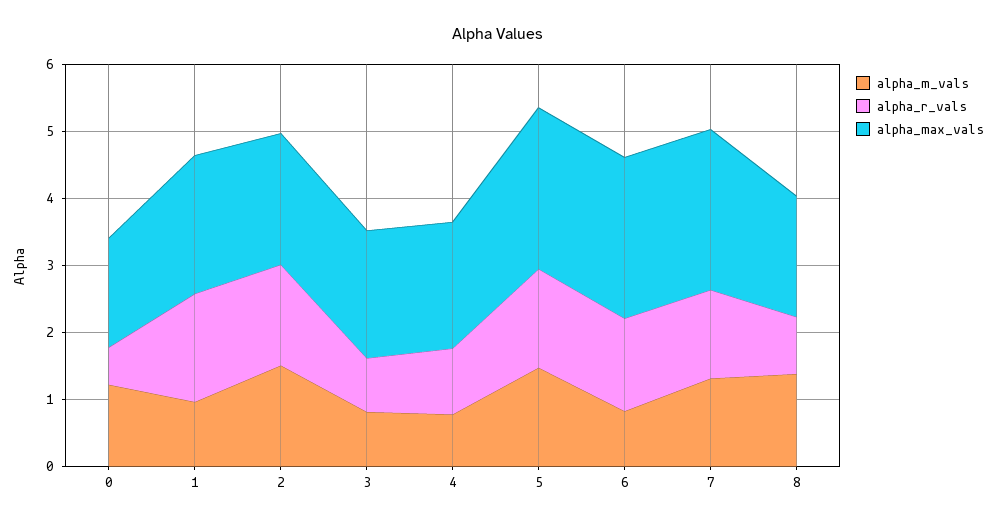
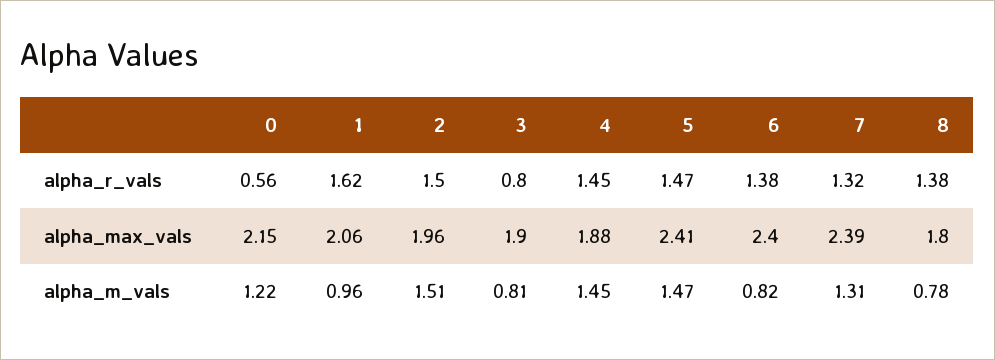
  {
    "alpha_m_vals": {
      "0": 1.22,
      "1": 0.96,
      "2": 1.51,
      "3": 0.81,
-     "4": 0.8,
+     "4": 1.45,
      "5": 1.47,
      "6": 0.82,
      "7": 1.31,
-     "8": 1.4
+     "8": 0.78
    },
    "alpha_r_vals": {
      "0": 0.56,
      "1": 1.62,
      "2": 1.5,
      "3": 0.8,
-     "4": 1,
+     "4": 1.45,
      "5": 1.47,
      "6": 1.38,
      "7": 1.32,
-     "8": 0.8
+     "8": 1.38
    },
    "alpha_max_vals": {
-     "0": 1.6,
+     "0": 2.15,
      "1": 2.06,
      "2": 1.96,
      "3": 1.9,
      "4": 1.88,
      "5": 2.41,
      "6": 2.4,
      "7": 2.39,
      "8": 1.8
    }
  }

